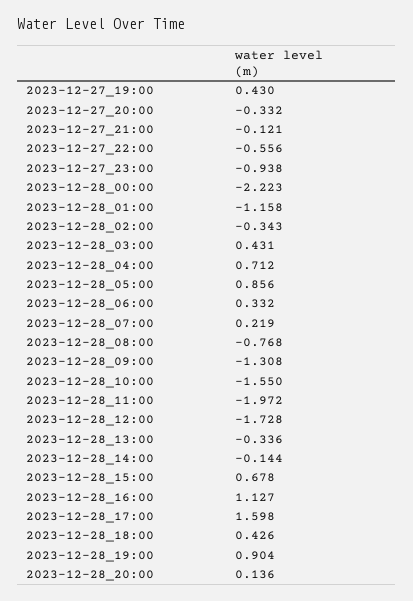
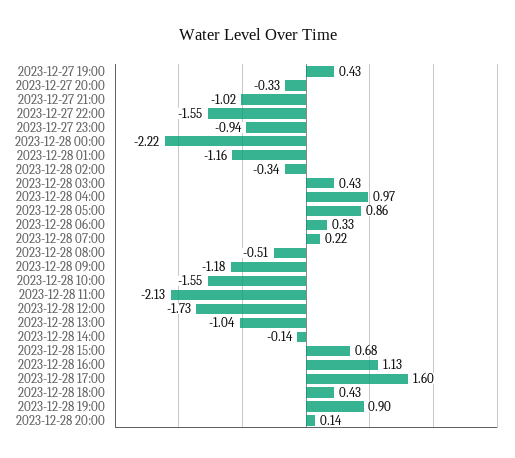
  {
    "2023-12-27_19:00": 0.43,
    "2023-12-27_20:00": -0.332,
-   "2023-12-27_21:00": -0.121,
+   "2023-12-27_21:00": -1.02,
-   "2023-12-27_22:00": -0.556,
+   "2023-12-27_22:00": -1.55,
    "2023-12-27_23:00": -0.938,
    "2023-12-28_00:00": -2.223,
    "2023-12-28_01:00": -1.158,
    "2023-12-28_02:00": -0.343,
    "2023-12-28_03:00": 0.431,
-   "2023-12-28_04:00": 0.712,
+   "2023-12-28_04:00": 0.97,
    "2023-12-28_05:00": 0.856,
    "2023-12-28_06:00": 0.332,
    "2023-12-28_07:00": 0.219,
-   "2023-12-28_08:00": -0.768,
+   "2023-12-28_08:00": -0.51,
-   "2023-12-28_09:00": -1.308,
+   "2023-12-28_09:00": -1.18,
    "2023-12-28_10:00": -1.55,
-   "2023-12-28_11:00": -1.972,
+   "2023-12-28_11:00": -2.13,
    "2023-12-28_12:00": -1.728,
-   "2023-12-28_13:00": -0.336,
+   "2023-12-28_13:00": -1.04,
    "2023-12-28_14:00": -0.144,
    "2023-12-28_15:00": 0.678,
    "2023-12-28_16:00": 1.127,
    "2023-12-28_17:00": 1.598,
    "2023-12-28_18:00": 0.426,
    "2023-12-28_19:00": 0.904,
    "2023-12-28_20:00": 0.136
  }

